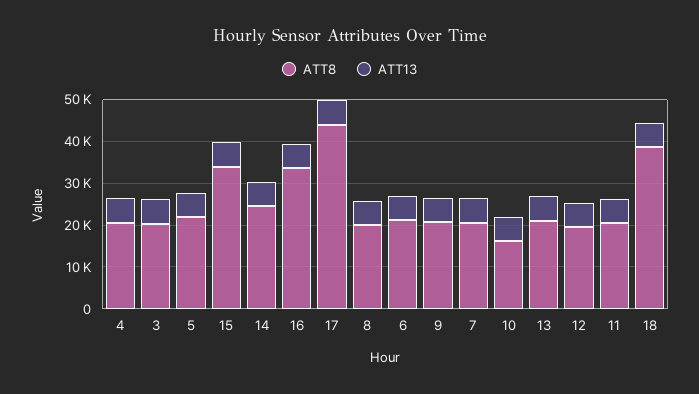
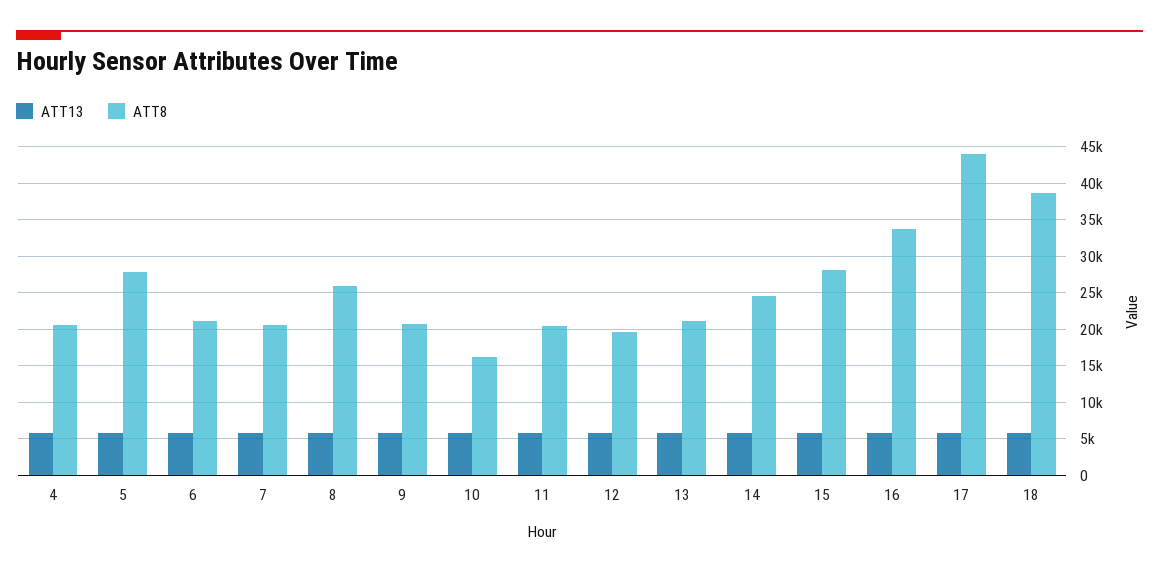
  {
    "ATT8": {
      "4": 21000,
-     "3": 20000,
-     "5": 22000,
+     "5": 28000,
-     "15": 34000,
+     "15": 28000,
      "14": 25000,
      "16": 34000,
      "17": 44000,
-     "8": 20000,
+     "8": 26000,
      "6": 21000,
      "9": 21000,
      "7": 21000,
      "10": 16000,
      "13": 21000,
      "12": 20000,
      "11": 21000,
      "18": 39000
    },
    "ATT13": {
      "4": 6000,
-     "3": 6000,
      "5": 6000,
      "15": 6000,
      "14": 6000,
      "16": 6000,
      "17": 6000,
      "8": 6000,
      "6": 6000,
      "9": 6000,
      "7": 6000,
      "10": 6000,
      "13": 6000,
      "12": 6000,
      "11": 6000,
      "18": 6000
    }
  }

